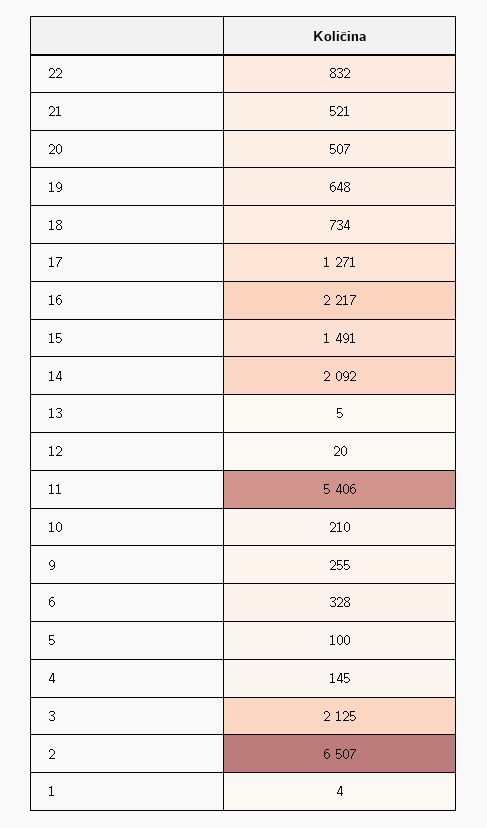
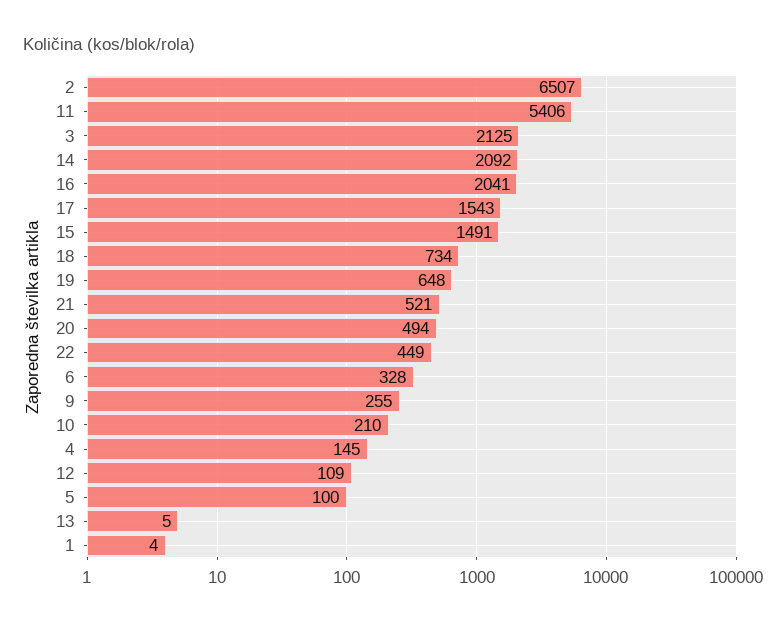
  {
-   "22": 832,
+   "22": 449,
    "21": 521,
-   "20": 507,
+   "20": 494,
    "19": 648,
    "18": 734,
-   "17": 1271,
+   "17": 1543,
-   "16": 2217,
+   "16": 2041,
    "15": 1491,
    "14": 2092,
    "13": 5,
-   "12": 20,
+   "12": 109,
    "11": 5406,
    "10": 210,
    "9": 255,
    "6": 328,
    "5": 100,
    "4": 145,
    "3": 2125,
    "2": 6507,
    "1": 4
  }

